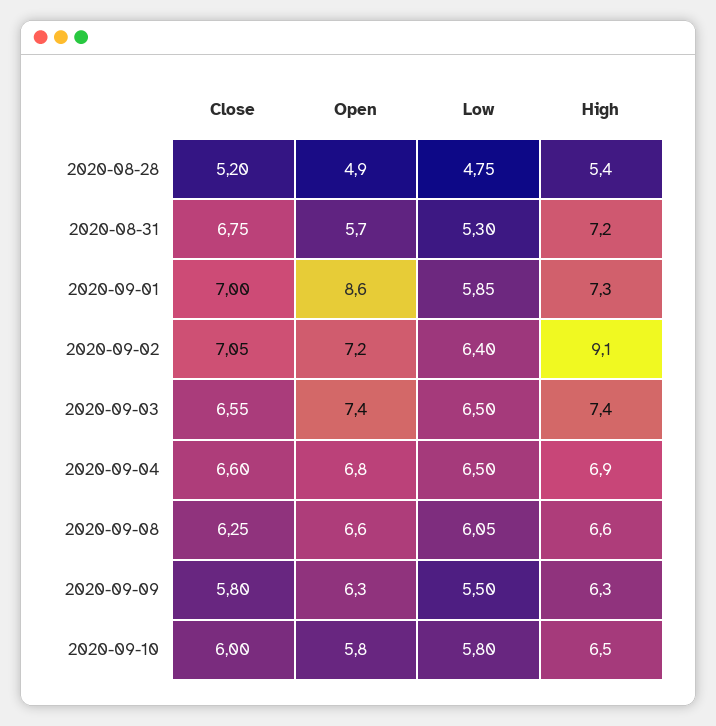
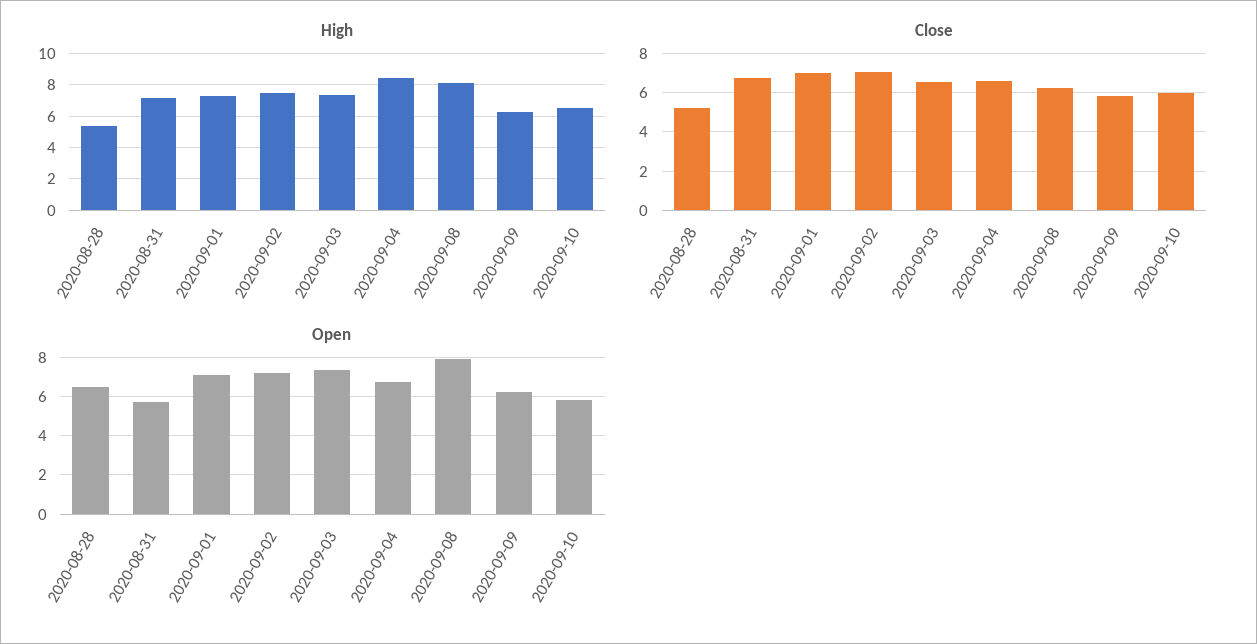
  {
    "Close": {
      "2020-08-28": 5.2,
      "2020-08-31": 6.75,
      "2020-09-01": 7,
      "2020-09-02": 7.05,
      "2020-09-03": 6.55,
      "2020-09-04": 6.6,
      "2020-09-08": 6.25,
      "2020-09-09": 5.8,
      "2020-09-10": 6
    },
    "Open": {
-     "2020-08-28": 4.9,
+     "2020-08-28": 6.5,
      "2020-08-31": 5.7,
-     "2020-09-01": 8.6,
+     "2020-09-01": 7,
      "2020-09-02": 7.2,
      "2020-09-03": 7.4,
      "2020-09-04": 6.8,
-     "2020-09-08": 6.6,
+     "2020-09-08": 8,
      "2020-09-09": 6.3,
      "2020-09-10": 5.8
    },
-   "Low": {
-     "2020-08-28": 4.75,
-     "2020-08-31": 5.3,
-     "2020-09-01": 5.85,
-     "2020-09-02": 6.4,
-     "2020-09-03": 6.5,
-     "2020-09-04": 6.5,
-     "2020-09-08": 6.05,
-     "2020-09-09": 5.5,
-     "2020-09-10": 5.8
-   },
    "High": {
      "2020-08-28": 5.4,
      "2020-08-31": 7.2,
      "2020-09-01": 7.3,
-     "2020-09-02": 9.1,
+     "2020-09-02": 7.5,
      "2020-09-03": 7.4,
-     "2020-09-04": 6.9,
+     "2020-09-04": 8.5,
-     "2020-09-08": 6.6,
+     "2020-09-08": 8,
      "2020-09-09": 6.3,
      "2020-09-10": 6.5
    }
  }

